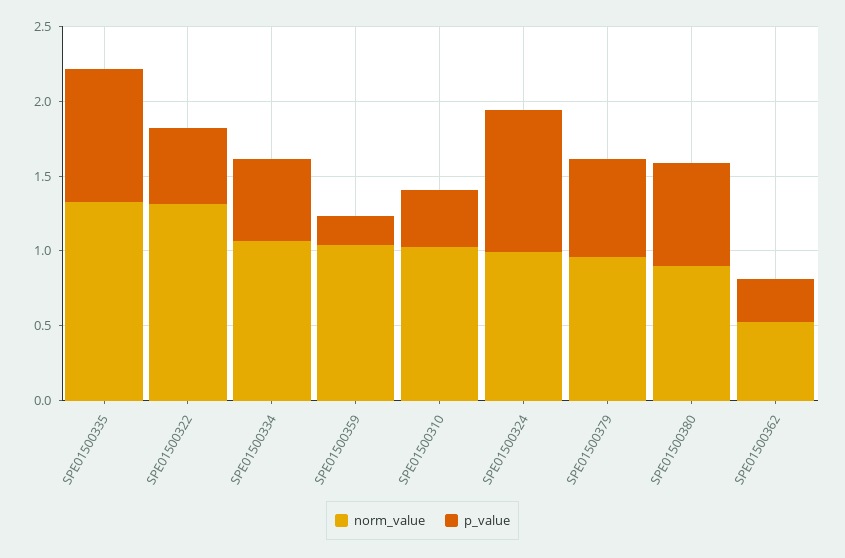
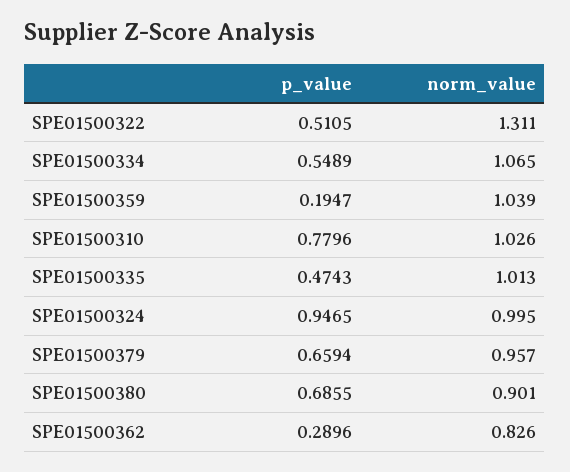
  {
    "norm_value": {
-     "SPE01500335": 1.3,
+     "SPE01500335": 1.013,
      "SPE01500322": 1.311,
      "SPE01500334": 1.065,
      "SPE01500359": 1.039,
      "SPE01500310": 1.026,
      "SPE01500324": 0.995,
      "SPE01500379": 0.957,
      "SPE01500380": 0.901,
-     "SPE01500362": 0.5
+     "SPE01500362": 0.826
    },
    "p_value": {
-     "SPE01500335": 0.9,
+     "SPE01500335": 0.4743,
      "SPE01500322": 0.5105,
      "SPE01500334": 0.5489,
      "SPE01500359": 0.1947,
-     "SPE01500310": 0.4,
+     "SPE01500310": 0.7796,
      "SPE01500324": 0.9465,
      "SPE01500379": 0.6594,
      "SPE01500380": 0.6855,
      "SPE01500362": 0.2896
    }
  }

